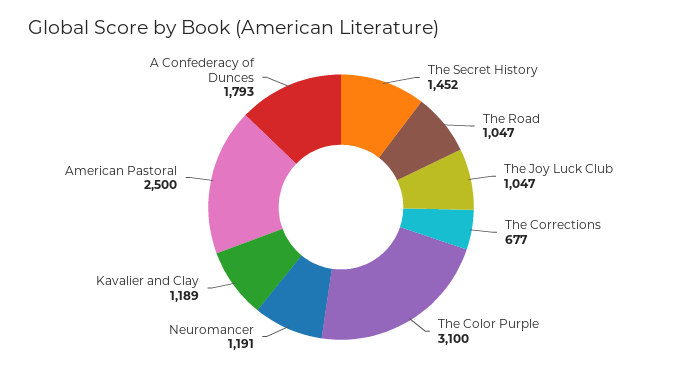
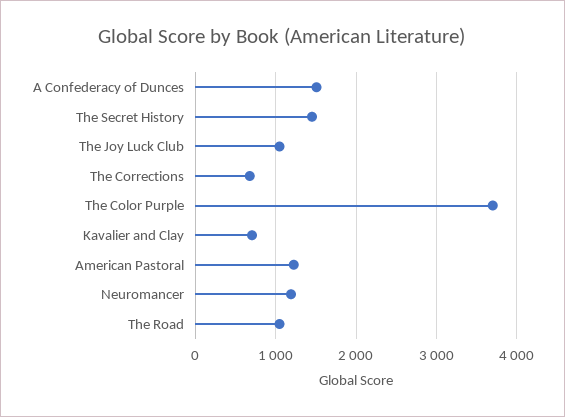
  {
    "The Secret History": 1452,
    "The Road": 1047,
    "The Joy Luck Club": 1047,
    "The Corrections": 677,
-   "The Color Purple": 3100,
+   "The Color Purple": 3700,
    "Neuromancer": 1191,
-   "Kavalier and Clay": 1189,
+   "Kavalier and Clay": 700,
-   "American Pastoral": 2500,
+   "American Pastoral": 1200,
-   "A Confederacy of Dunces": 1793
+   "A Confederacy of Dunces": 1500
  }

